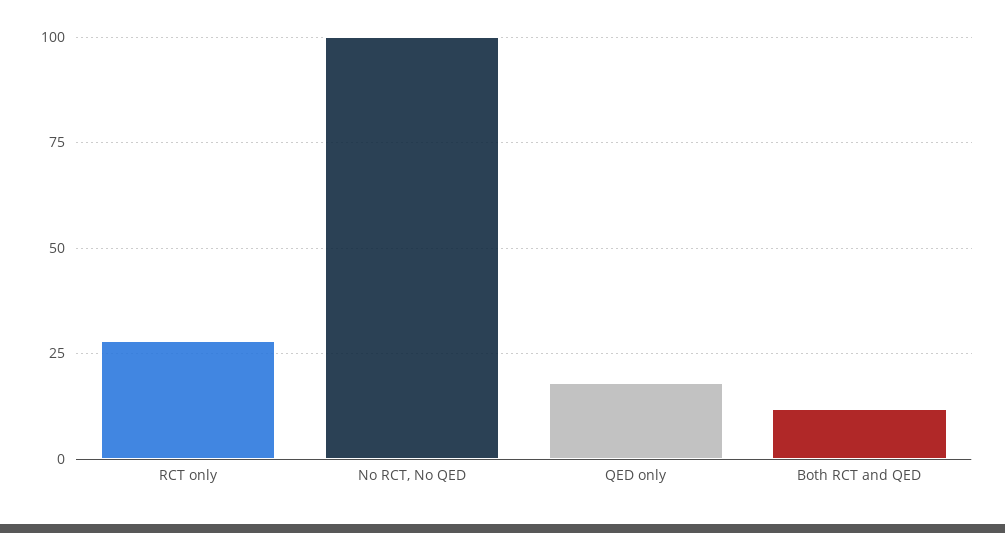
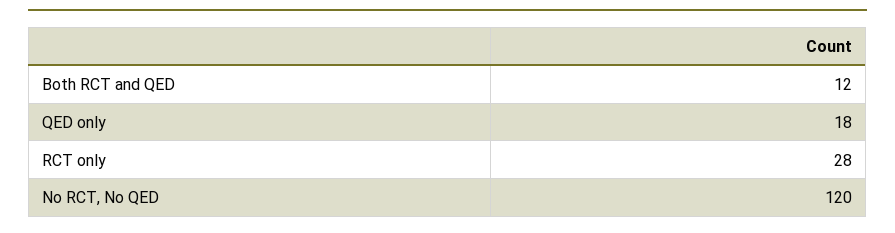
  {
    "RCT only": 28,
-   "No RCT, No QED": 100,
+   "No RCT, No QED": 120,
    "QED only": 18,
    "Both RCT and QED": 12
  }

